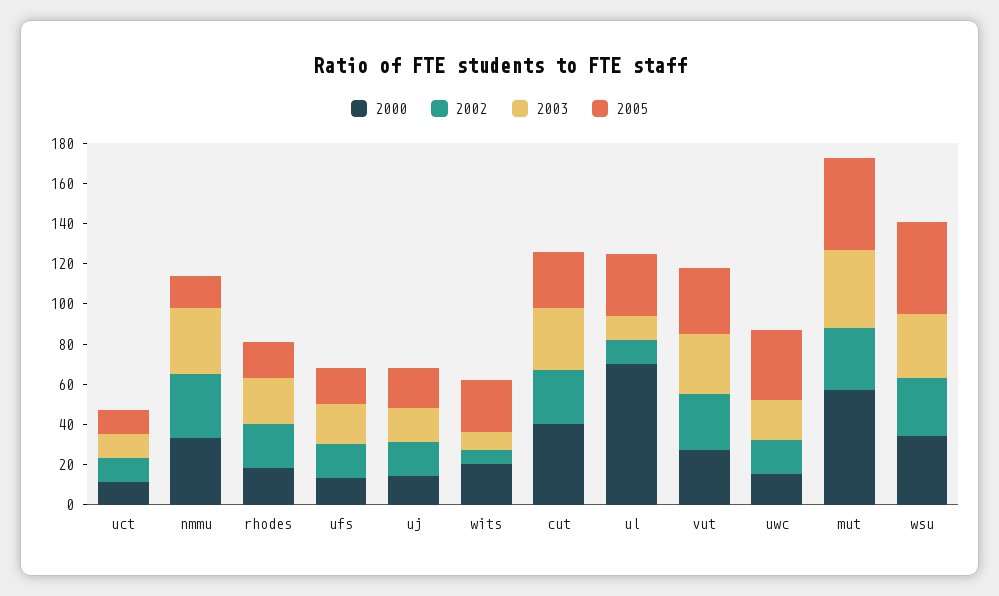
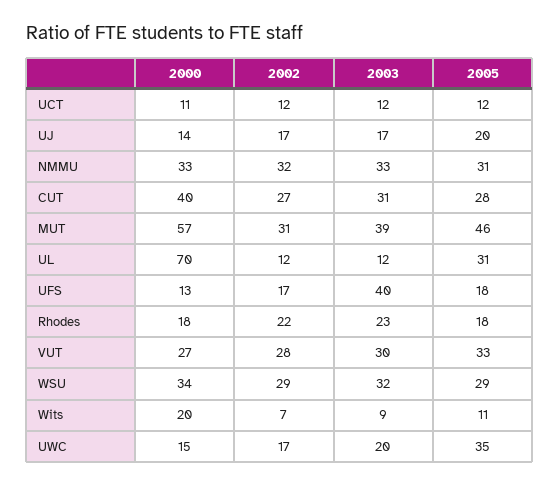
  {
    "2000": {
      "uct": 11,
      "nmmu": 33,
      "rhodes": 18,
      "ufs": 13,
      "uj": 14,
      "wits": 20,
      "cut": 40,
      "ul": 70,
      "vut": 27,
      "uwc": 15,
      "mut": 57,
      "wsu": 34
    },
    "2002": {
      "uct": 12,
      "nmmu": 32,
      "rhodes": 22,
      "ufs": 17,
      "uj": 17,
      "wits": 7,
      "cut": 27,
      "ul": 12,
      "vut": 28,
      "uwc": 17,
      "mut": 31,
      "wsu": 29
    },
    "2003": {
      "uct": 12,
      "nmmu": 33,
      "rhodes": 23,
-     "ufs": 20,
+     "ufs": 40,
      "uj": 17,
      "wits": 9,
      "cut": 31,
      "ul": 12,
      "vut": 30,
      "uwc": 20,
      "mut": 39,
      "wsu": 32
    },
    "2005": {
      "uct": 12,
-     "nmmu": 15,
+     "nmmu": 31,
      "rhodes": 18,
      "ufs": 18,
      "uj": 20,
-     "wits": 25,
+     "wits": 11,
      "cut": 28,
      "ul": 31,
      "vut": 33,
      "uwc": 35,
      "mut": 46,
-     "wsu": 45
+     "wsu": 29
    }
  }

